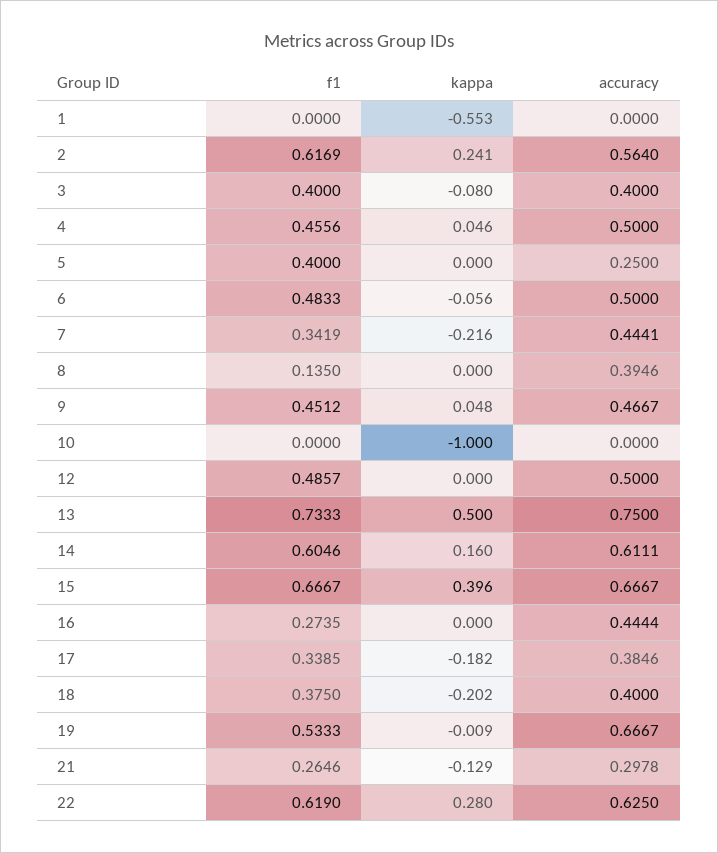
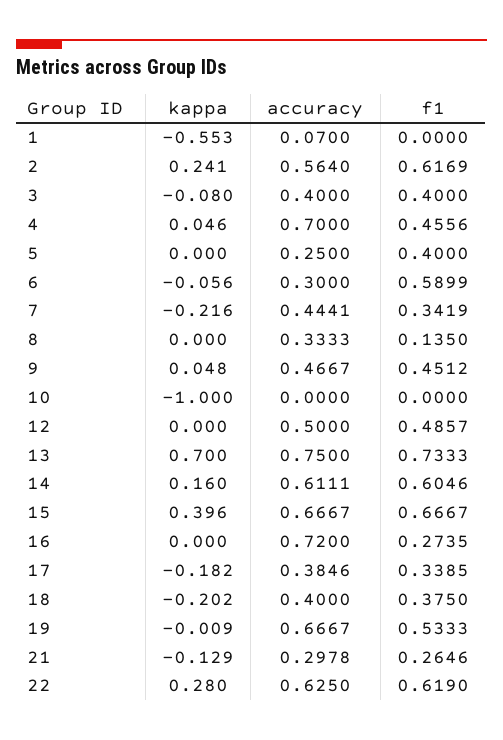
  {
    "f1": {
      "1": 0,
      "2": 0.6169,
      "3": 0.4,
      "4": 0.4556,
      "5": 0.4,
-     "6": 0.4833,
+     "6": 0.5899,
      "7": 0.3419,
      "8": 0.135,
      "9": 0.4512,
      "10": 0,
      "12": 0.4857,
      "13": 0.7333,
      "14": 0.6046,
      "15": 0.6667,
      "16": 0.2735,
      "17": 0.3385,
      "18": 0.375,
      "19": 0.5333,
      "21": 0.2646,
      "22": 0.619
    },
    "kappa": {
      "1": -0.553,
      "2": 0.241,
      "3": -0.08,
      "4": 0.046,
      "5": 0,
      "6": -0.056,
      "7": -0.216,
      "8": 0,
      "9": 0.048,
      "10": -1,
      "12": 0,
-     "13": 0.5,
+     "13": 0.7,
      "14": 0.16,
      "15": 0.396,
      "16": 0,
      "17": -0.182,
      "18": -0.202,
      "19": -0.009,
      "21": -0.129,
      "22": 0.28
    },
    "accuracy": {
-     "1": 0,
+     "1": 0.07,
      "2": 0.564,
      "3": 0.4,
-     "4": 0.5,
+     "4": 0.7,
      "5": 0.25,
-     "6": 0.5,
+     "6": 0.3,
      "7": 0.4441,
-     "8": 0.3946,
+     "8": 0.3333,
      "9": 0.4667,
      "10": 0,
      "12": 0.5,
      "13": 0.75,
      "14": 0.6111,
      "15": 0.6667,
-     "16": 0.4444,
+     "16": 0.72,
      "17": 0.3846,
      "18": 0.4,
      "19": 0.6667,
      "21": 0.2978,
      "22": 0.625
    }
  }

